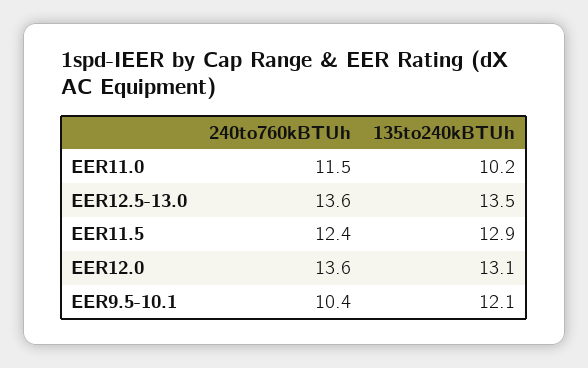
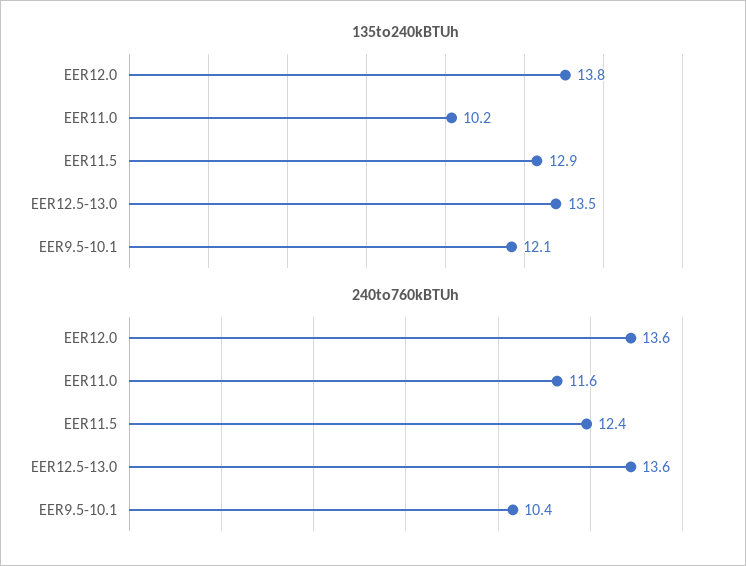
  {
    "240to760kBTUh": {
-     "EER11.0": 11.5,
+     "EER11.0": 11.6,
      "EER12.5-13.0": 13.6,
      "EER11.5": 12.4,
      "EER12.0": 13.6,
      "EER9.5-10.1": 10.4
    },
    "135to240kBTUh": {
      "EER11.0": 10.2,
      "EER12.5-13.0": 13.5,
      "EER11.5": 12.9,
-     "EER12.0": 13.1,
+     "EER12.0": 13.8,
      "EER9.5-10.1": 12.1
    }
  }

